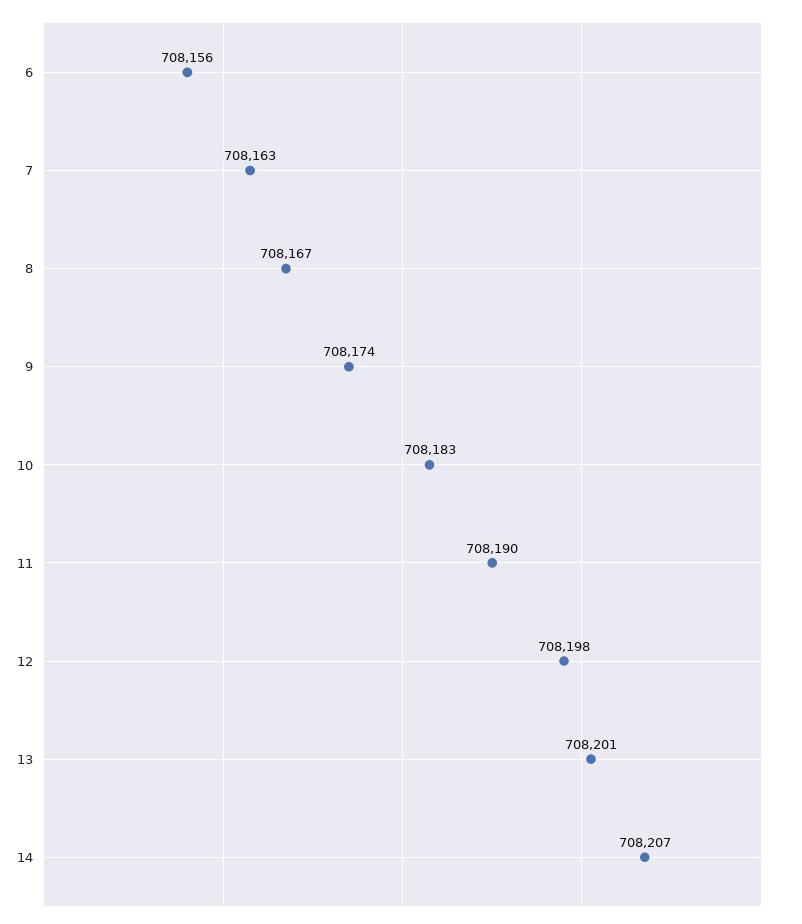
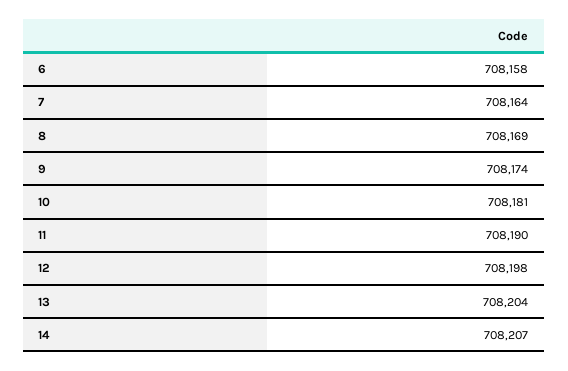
  {
-   "6": 708156,
+   "6": 708158,
-   "7": 708163,
+   "7": 708164,
-   "8": 708167,
+   "8": 708169,
    "9": 708174,
-   "10": 708183,
+   "10": 708181,
    "11": 708190,
    "12": 708198,
-   "13": 708201,
+   "13": 708204,
    "14": 708207
  }

